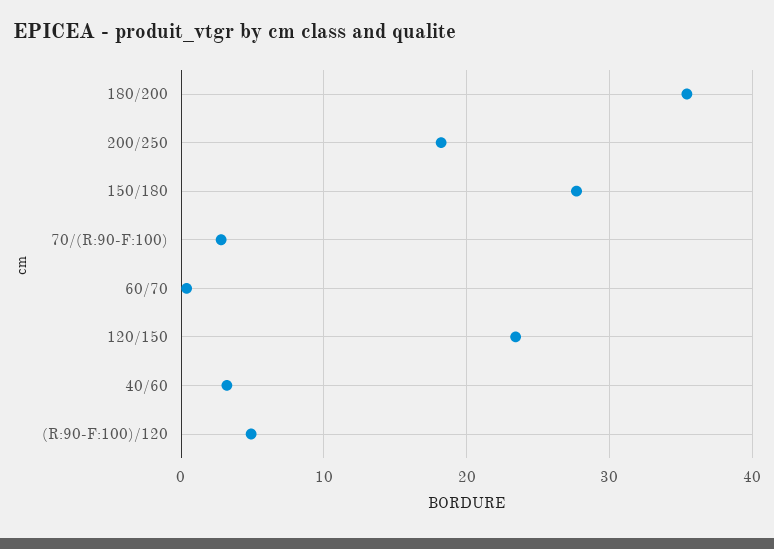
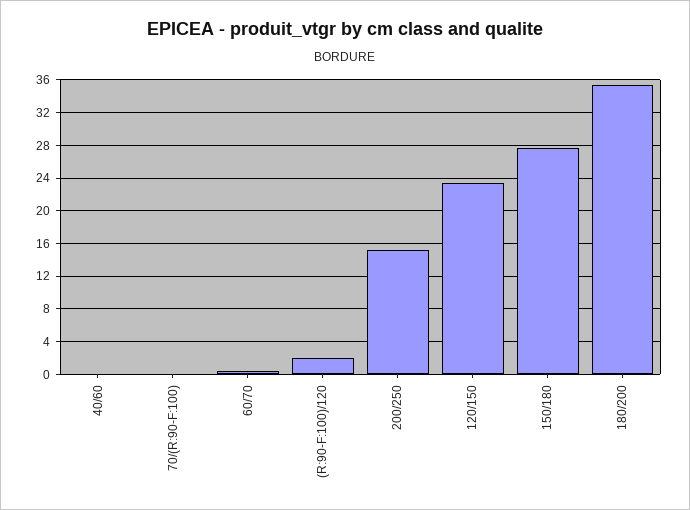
  {
    "180/200": 35,
-   "200/250": 18,
+   "200/250": 15,
    "150/180": 28,
-   "70/(R:90-F:100)": 3,
+   "70/(R:90-F:100)": 0,
    "60/70": 0,
    "120/150": 23,
-   "40/60": 3,
+   "40/60": 0,
-   "(R:90-F:100)/120": 5
+   "(R:90-F:100)/120": 2
  }

